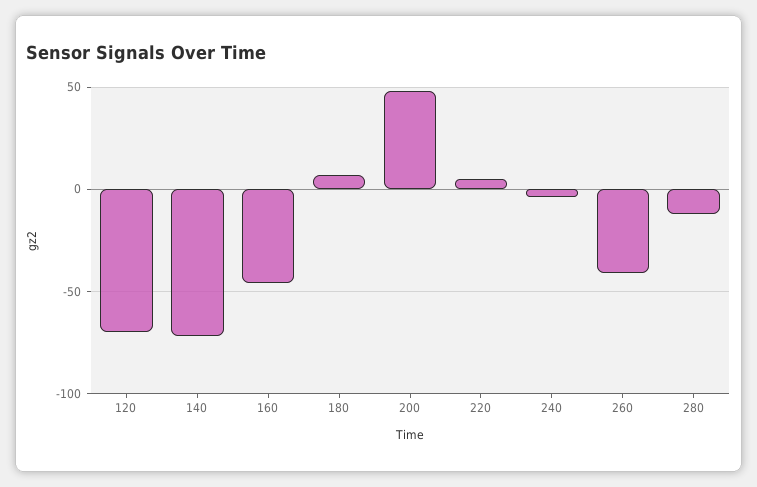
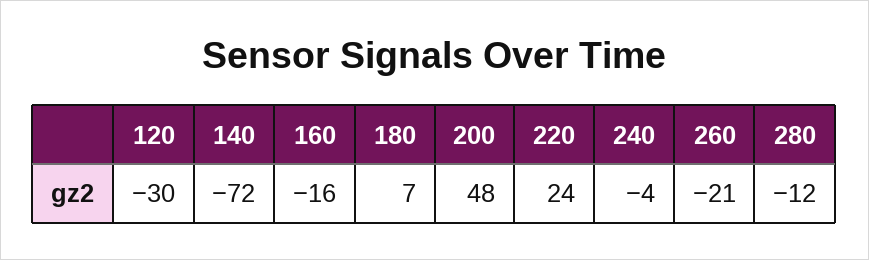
  {
-   "120": -70,
+   "120": -30,
    "140": -72,
-   "160": -45,
+   "160": -16,
    "180": 7,
    "200": 48,
-   "220": 5,
+   "220": 24,
    "240": -4,
-   "260": -40,
+   "260": -21,
    "280": -12
  }

